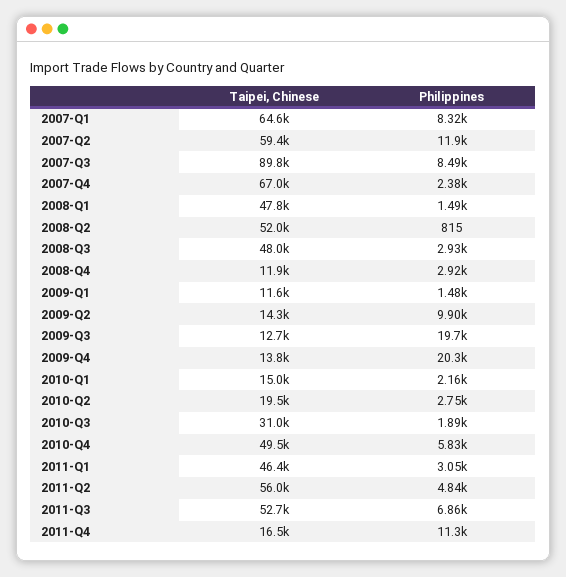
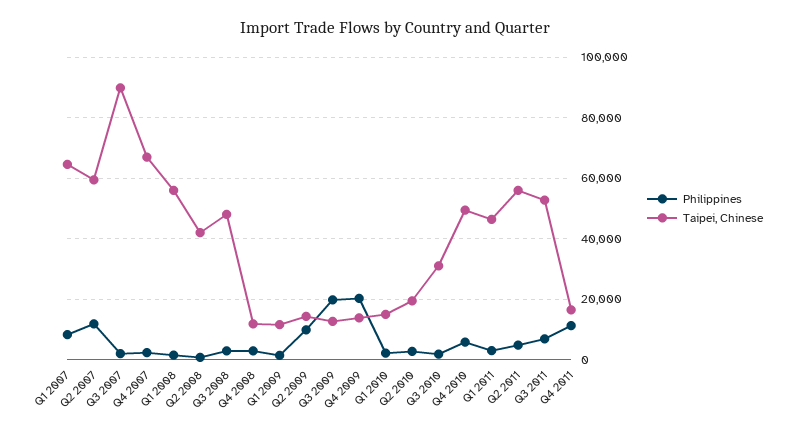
  {
    "Taipei, Chinese": {
      "2007-Q1": 64600,
      "2007-Q2": 59400,
      "2007-Q3": 89800,
      "2007-Q4": 67000,
-     "2008-Q1": 47800,
+     "2008-Q1": 56000,
-     "2008-Q2": 52000,
+     "2008-Q2": 42000,
      "2008-Q3": 48000,
      "2008-Q4": 11900,
      "2009-Q1": 11600,
      "2009-Q2": 14300,
      "2009-Q3": 12700,
      "2009-Q4": 13800,
      "2010-Q1": 15000,
      "2010-Q2": 19500,
      "2010-Q3": 31000,
      "2010-Q4": 49500,
      "2011-Q1": 46400,
      "2011-Q2": 56000,
      "2011-Q3": 52700,
      "2011-Q4": 16500
    },
    "Philippines": {
      "2007-Q1": 8320,
      "2007-Q2": 11900,
-     "2007-Q3": 8490,
+     "2007-Q3": 2000,
      "2007-Q4": 2380,
      "2008-Q1": 1490,
      "2008-Q2": 815,
      "2008-Q3": 2930,
      "2008-Q4": 2920,
      "2009-Q1": 1480,
      "2009-Q2": 9900,
      "2009-Q3": 19700,
      "2009-Q4": 20300,
      "2010-Q1": 2160,
      "2010-Q2": 2750,
      "2010-Q3": 1890,
      "2010-Q4": 5830,
      "2011-Q1": 3050,
      "2011-Q2": 4840,
      "2011-Q3": 6860,
      "2011-Q4": 11300
    }
  }

